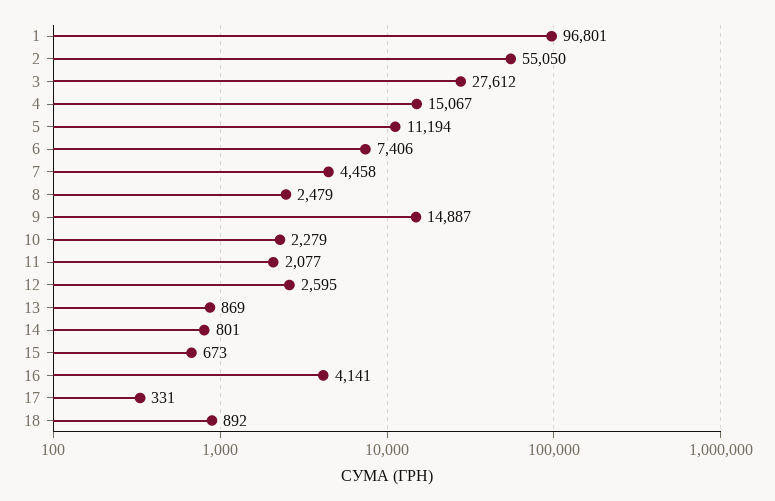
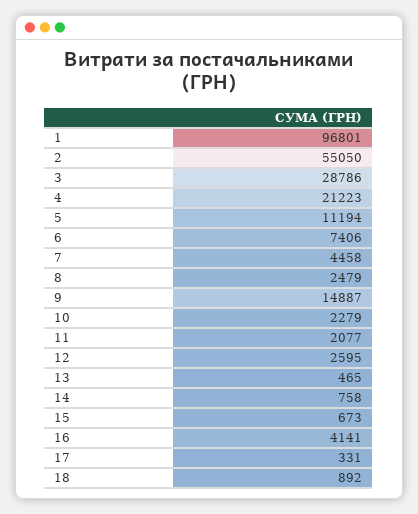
  {
    "1": 96801,
    "2": 55050,
-   "3": 27612,
+   "3": 28786,
-   "4": 15067,
+   "4": 21223,
    "5": 11194,
    "6": 7406,
    "7": 4458,
    "8": 2479,
    "9": 14887,
    "10": 2279,
    "11": 2077,
    "12": 2595,
-   "13": 869,
+   "13": 465,
-   "14": 801,
+   "14": 758,
    "15": 673,
    "16": 4141,
    "17": 331,
    "18": 892
  }

